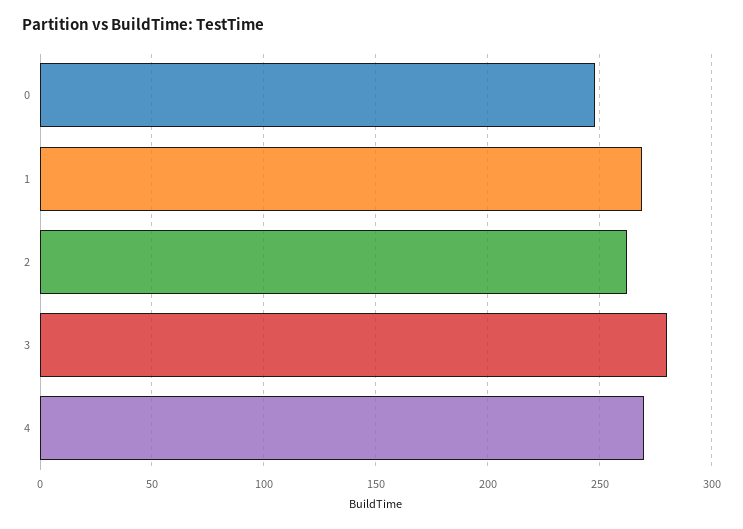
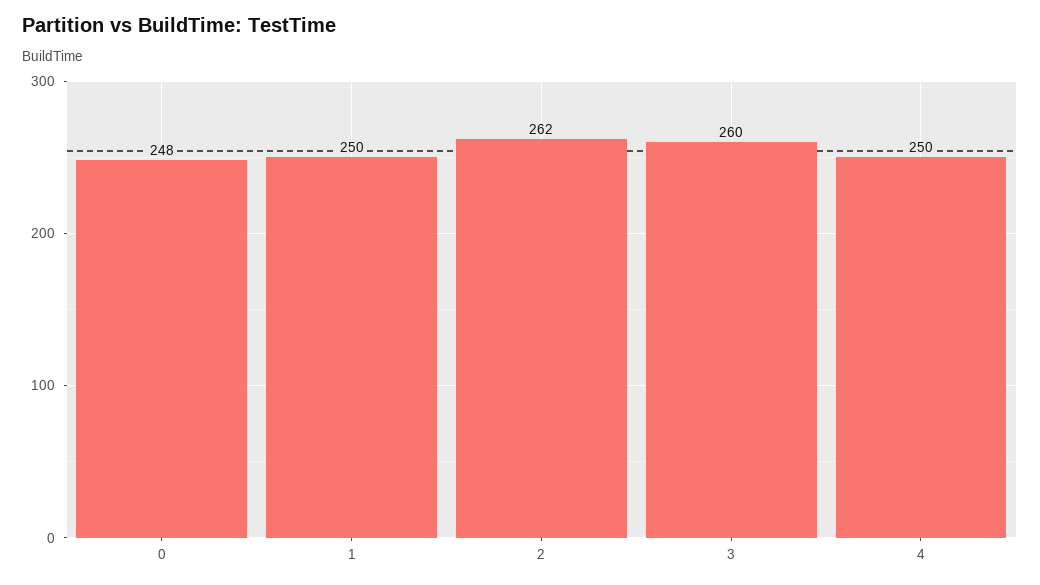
  {
    "0": 248,
-   "1": 270,
+   "1": 250,
    "2": 262,
-   "3": 280,
+   "3": 260,
-   "4": 270
+   "4": 250
  }

